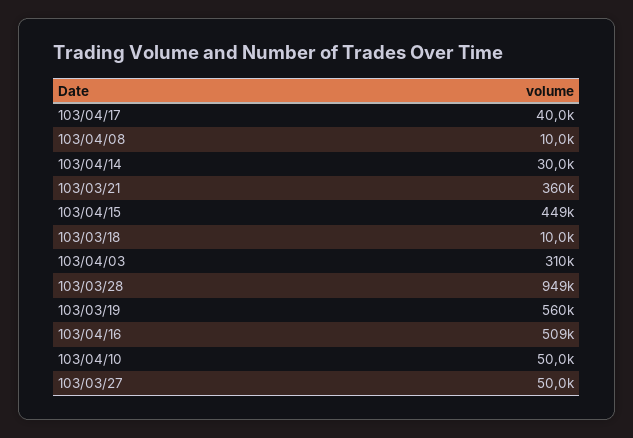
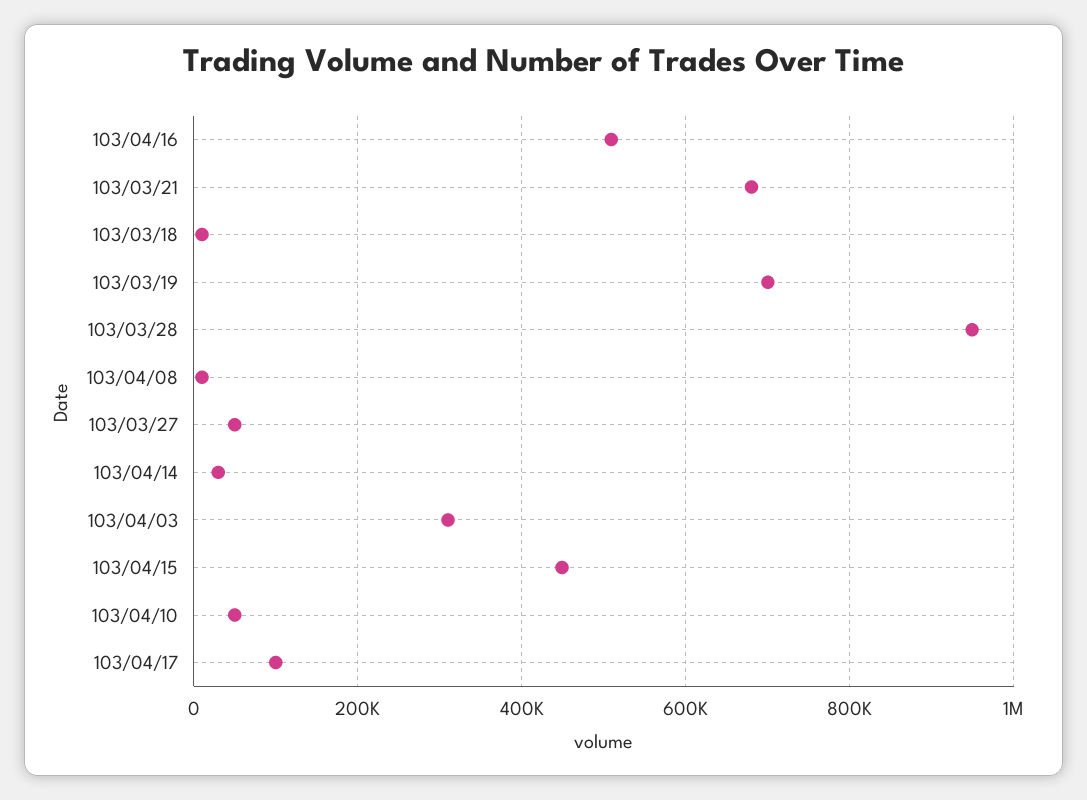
  {
-   "103/04/17": 40000,
+   "103/04/17": 100000,
    "103/04/08": 10000,
    "103/04/14": 30000,
-   "103/03/21": 360000,
+   "103/03/21": 680000,
    "103/04/15": 449000,
    "103/03/18": 10000,
    "103/04/03": 310000,
    "103/03/28": 949000,
-   "103/03/19": 560000,
+   "103/03/19": 700000,
    "103/04/16": 509000,
    "103/04/10": 50000,
    "103/03/27": 50000
  }

